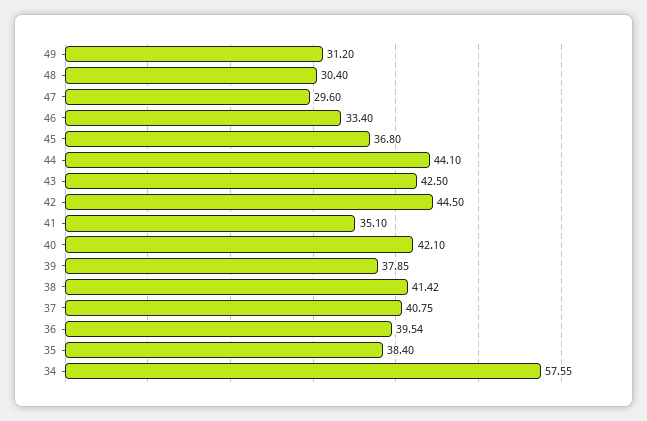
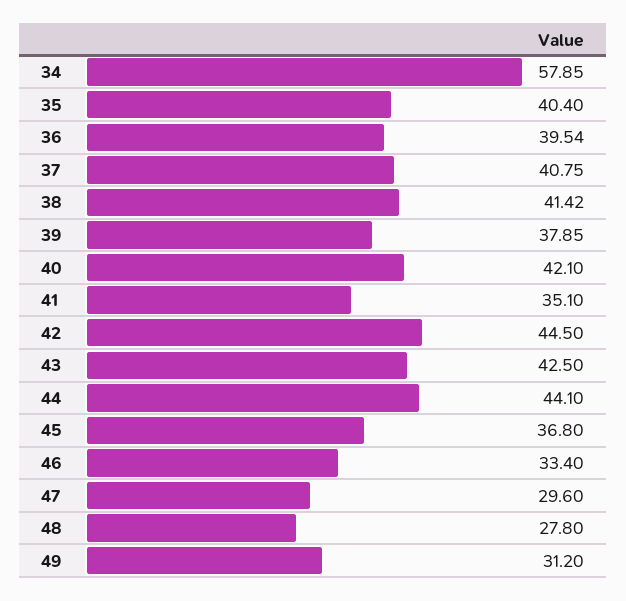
  {
    "49": 31.2,
-   "48": 30.4,
+   "48": 27.8,
    "47": 29.6,
    "46": 33.4,
    "45": 36.8,
    "44": 44.1,
    "43": 42.5,
    "42": 44.5,
    "41": 35.1,
    "40": 42.1,
    "39": 37.85,
    "38": 41.42,
    "37": 40.75,
    "36": 39.54,
-   "35": 38.4,
+   "35": 40.4,
-   "34": 57.55
+   "34": 57.85
  }

